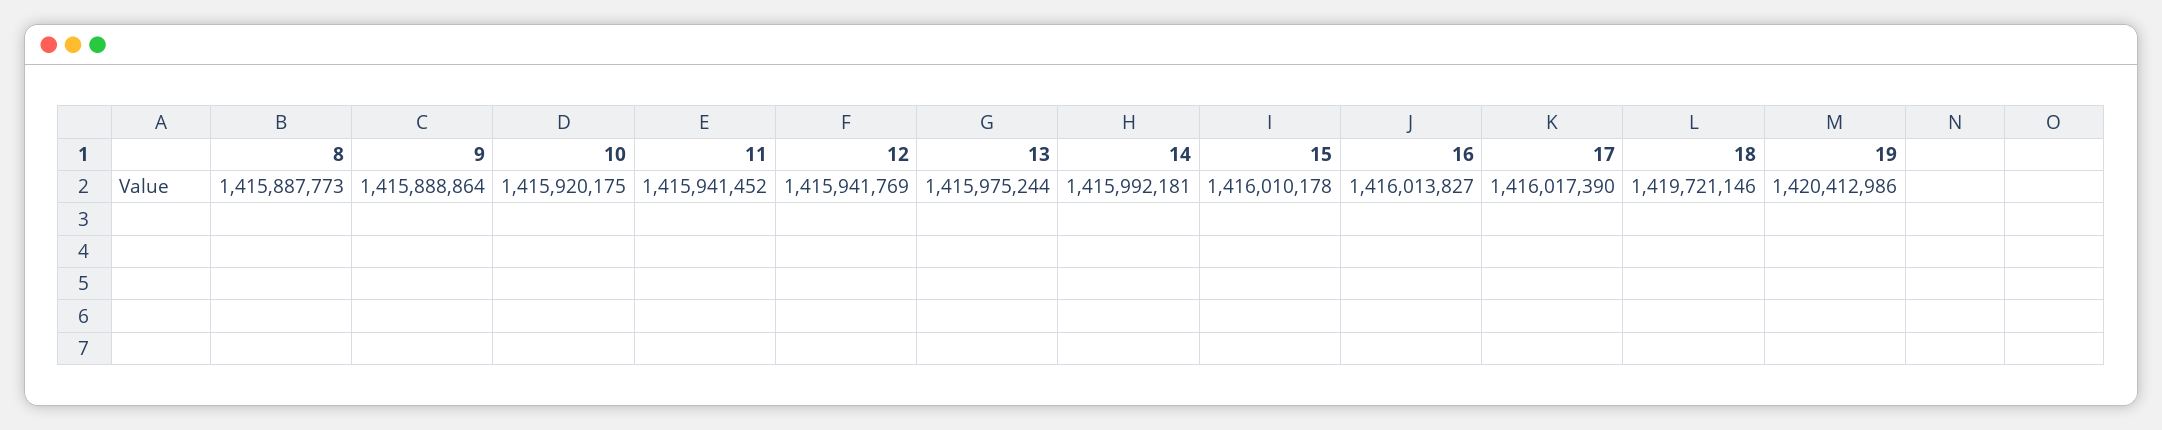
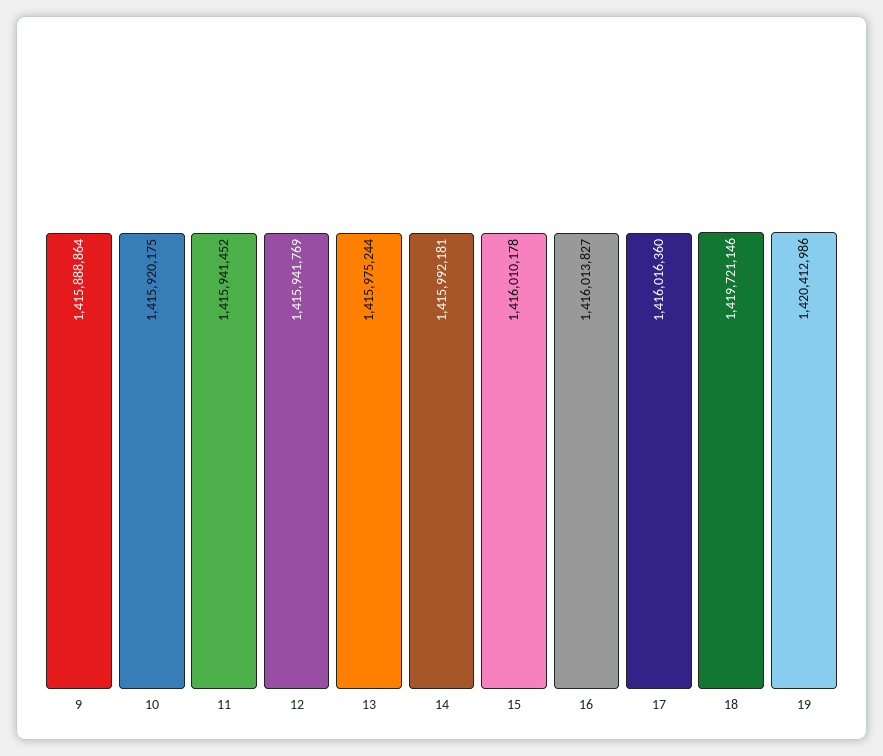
  {
-   "8": 1415887773,
    "9": 1415888864,
    "10": 1415920175,
    "11": 1415941452,
    "12": 1415941769,
    "13": 1415975244,
    "14": 1415992181,
    "15": 1416010178,
    "16": 1416013827,
-   "17": 1416017390,
+   "17": 1416016360,
    "18": 1419721146,
    "19": 1420412986
  }

